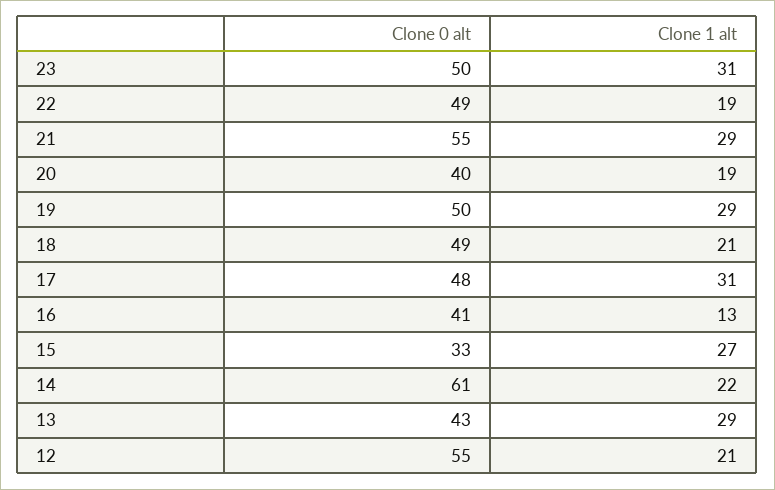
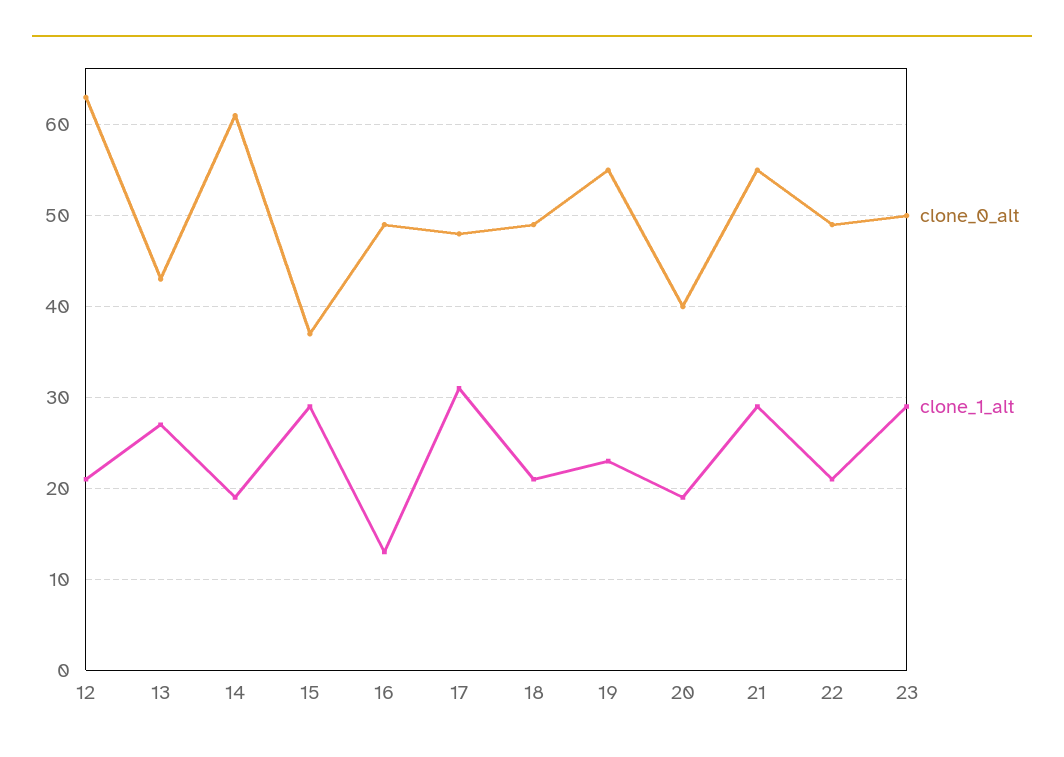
  {
    "Clone 0 alt": {
      "23": 50,
      "22": 49,
      "21": 55,
      "20": 40,
-     "19": 50,
+     "19": 55,
      "18": 49,
      "17": 48,
-     "16": 41,
+     "16": 49,
-     "15": 33,
+     "15": 37,
      "14": 61,
      "13": 43,
-     "12": 55
+     "12": 63
    },
    "Clone 1 alt": {
-     "23": 31,
+     "23": 29,
-     "22": 19,
+     "22": 21,
      "21": 29,
      "20": 19,
-     "19": 29,
+     "19": 23,
      "18": 21,
      "17": 31,
      "16": 13,
-     "15": 27,
+     "15": 29,
-     "14": 22,
+     "14": 19,
-     "13": 29,
+     "13": 27,
      "12": 21
    }
  }

